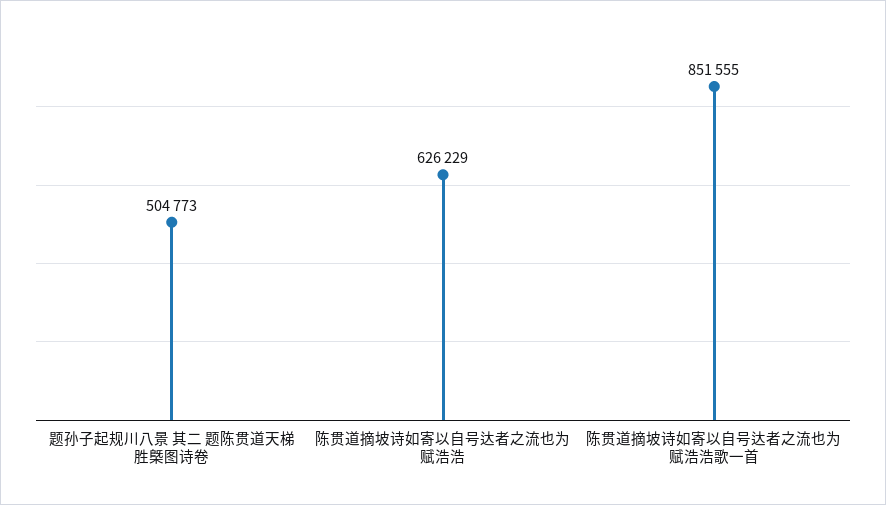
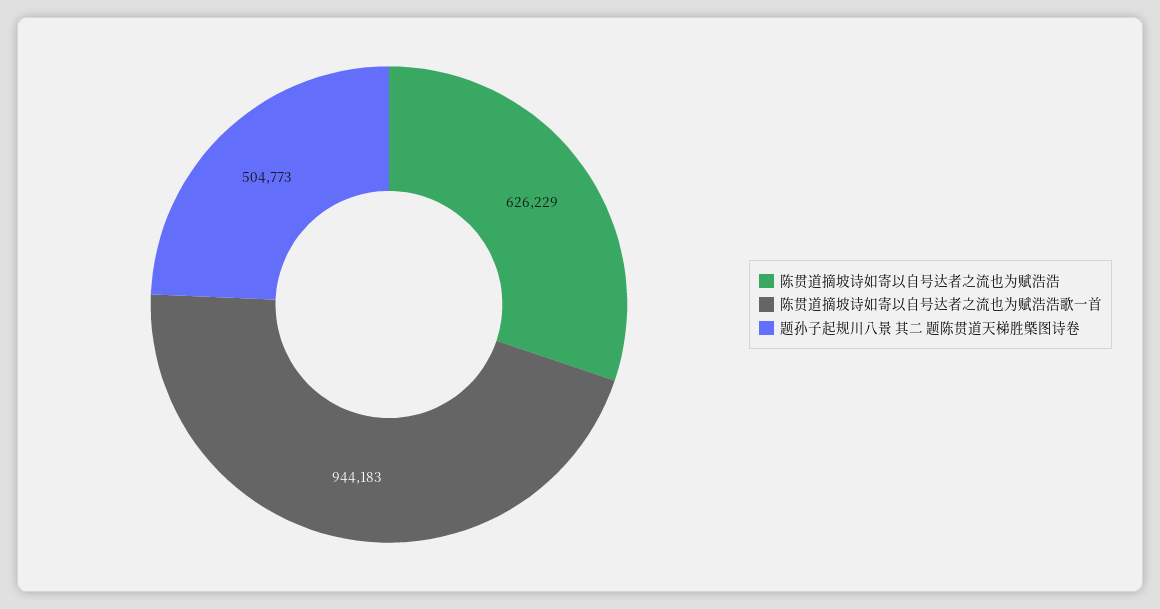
  {
    "题孙子起规川八景 其二 题陈贯道天梯胜槩图诗卷": 504773,
    "陈贯道摘坡诗如寄以自号达者之流也为赋浩浩": 626229,
-   "陈贯道摘坡诗如寄以自号达者之流也为赋浩浩歌一首": 851555
+   "陈贯道摘坡诗如寄以自号达者之流也为赋浩浩歌一首": 944183
  }

